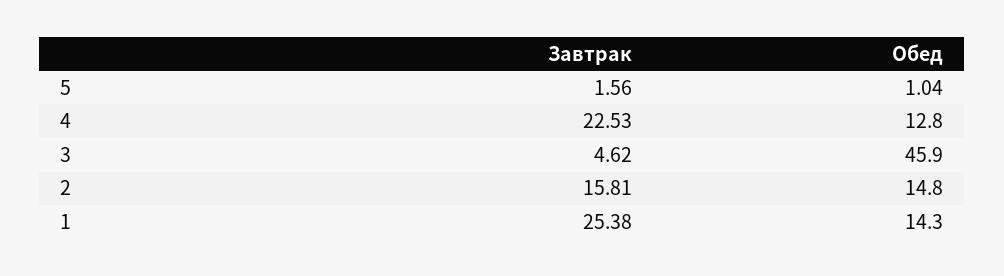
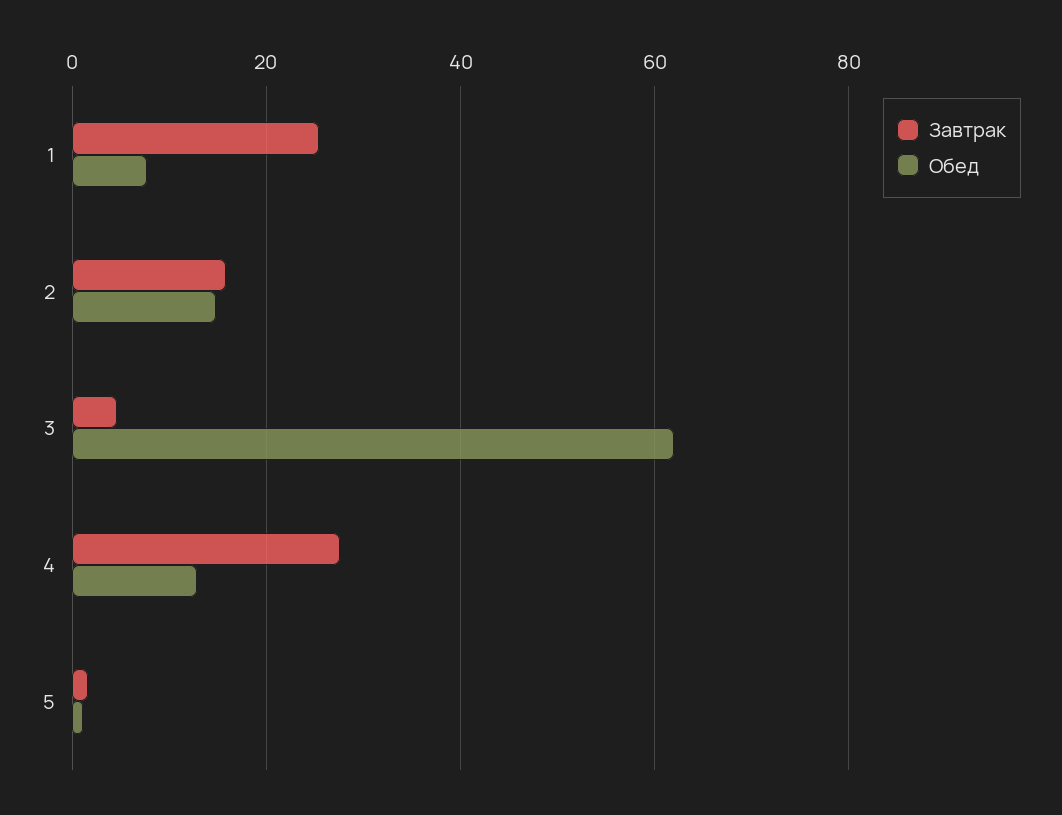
  {
    "Завтрак": {
      "5": 1.56,
-     "4": 22.53,
+     "4": 28,
      "3": 4.62,
      "2": 15.81,
      "1": 25.38
    },
    "Обед": {
      "5": 1.04,
      "4": 12.8,
-     "3": 45.9,
+     "3": 62,
      "2": 14.8,
-     "1": 14.3
+     "1": 8
    }
  }

